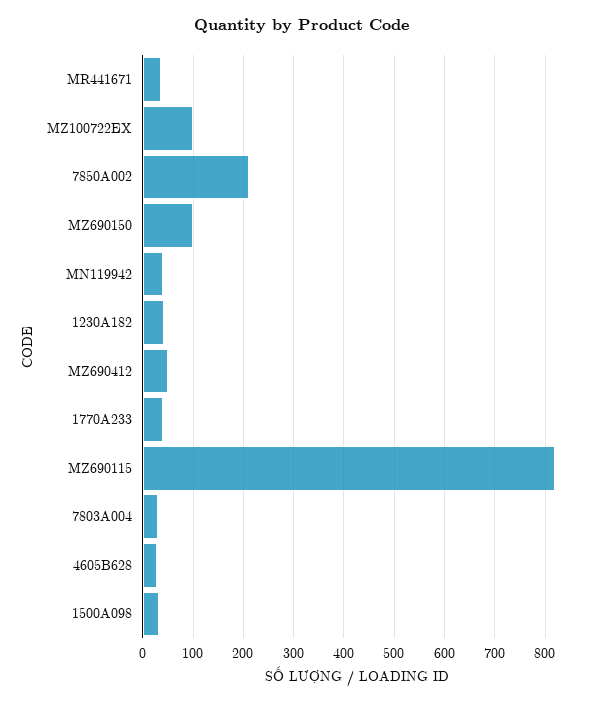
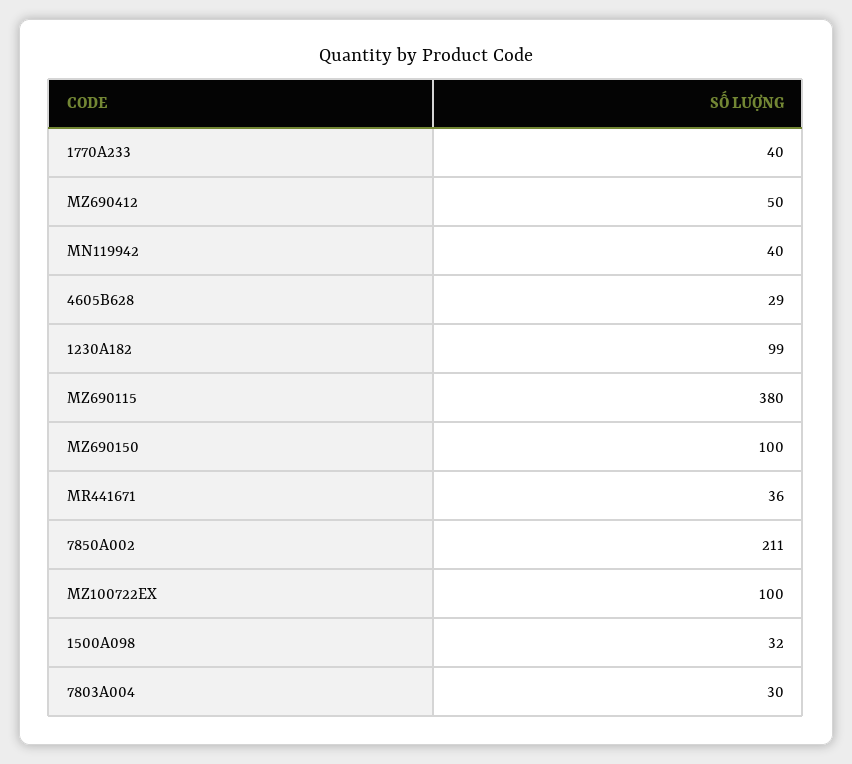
  {
    "MR441671": 36,
    "MZ100722EX": 100,
    "7850A002": 211,
    "MZ690150": 100,
    "MN119942": 40,
-   "1230A182": 40,
+   "1230A182": 99,
    "MZ690412": 50,
    "1770A233": 40,
-   "MZ690115": 820,
+   "MZ690115": 380,
    "7803A004": 30,
    "4605B628": 29,
    "1500A098": 32
  }

